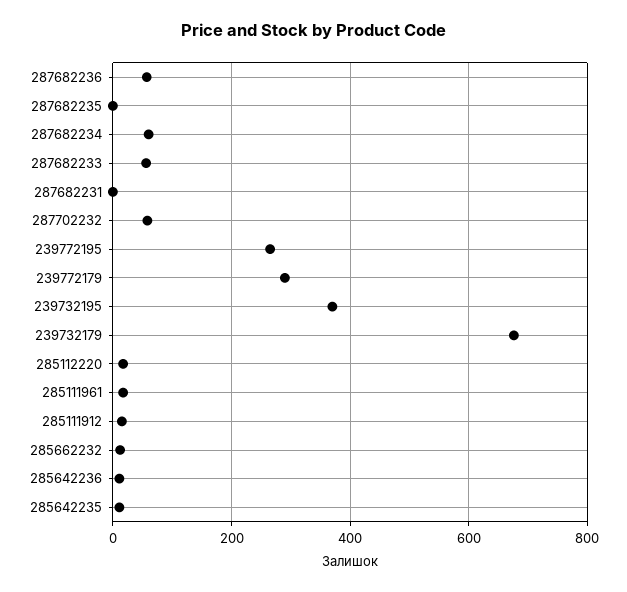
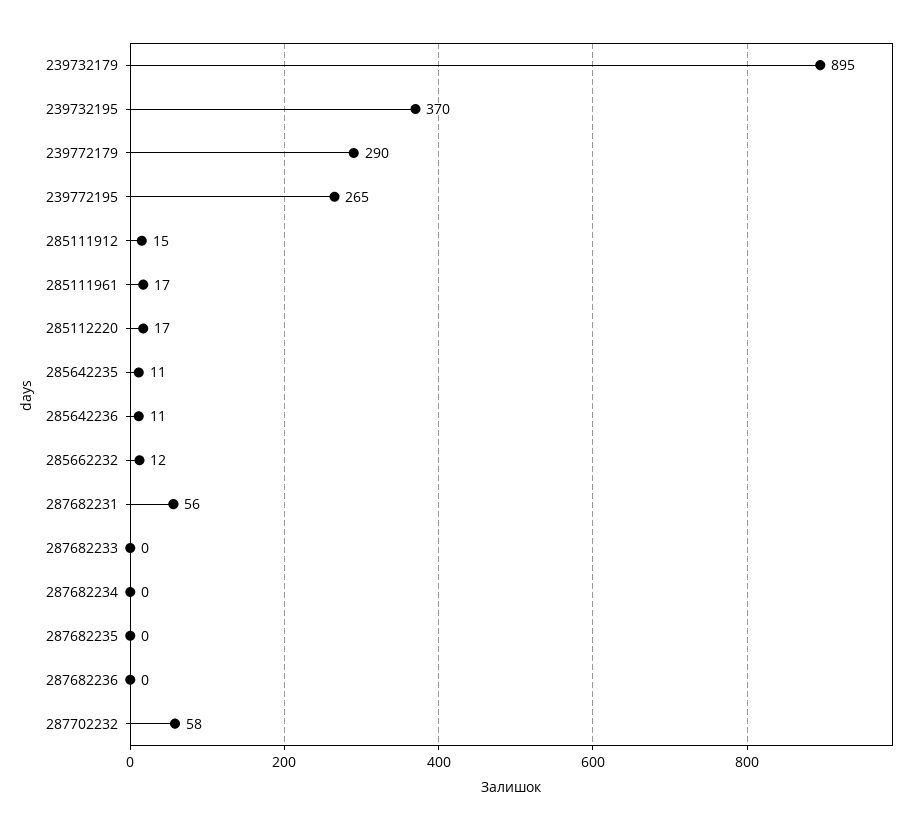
  {
-   "287682236": 60,
+   "287682236": 0,
    "287682235": 0,
-   "287682234": 60,
+   "287682234": 0,
-   "287682233": 60,
+   "287682233": 0,
-   "287682231": 0,
+   "287682231": 56,
    "287702232": 58,
    "239772195": 265,
    "239772179": 290,
    "239732195": 370,
-   "239732179": 680,
+   "239732179": 895,
    "285112220": 17,
    "285111961": 17,
    "285111912": 15,
    "285662232": 12,
    "285642236": 11,
    "285642235": 11
  }

